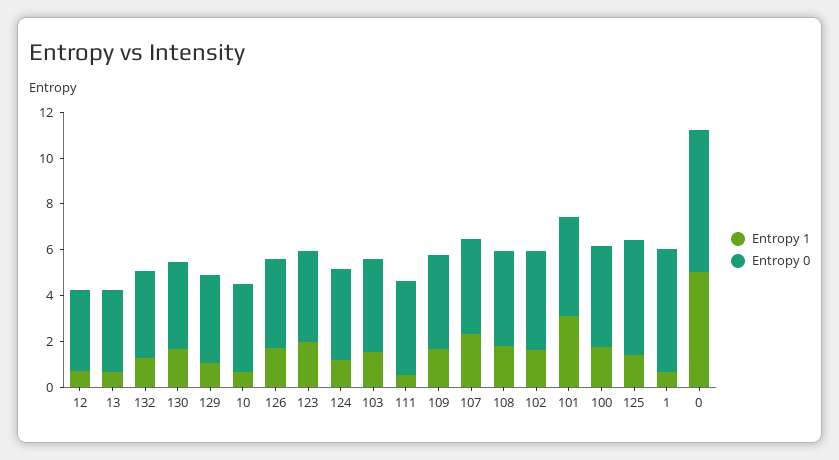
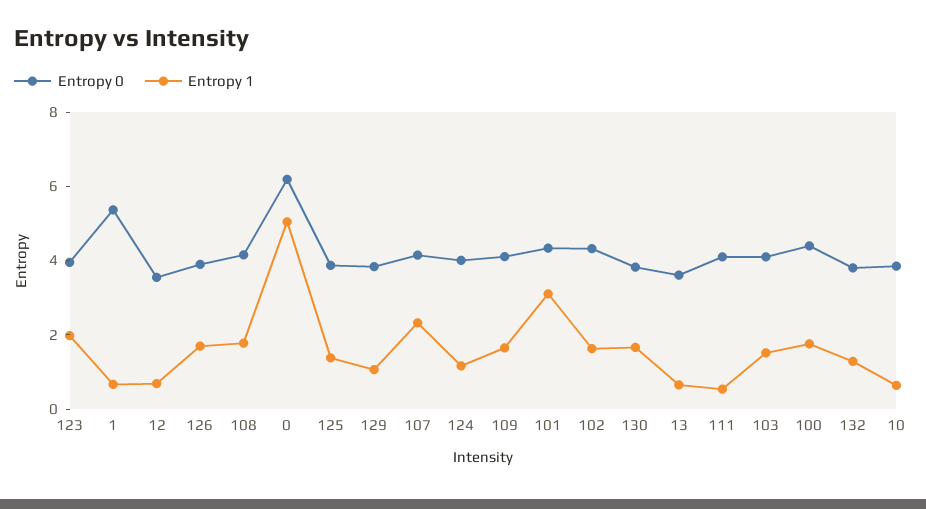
  {
    "Entropy 1": {
      "12": 0.5,
      "13": 0.5,
      "132": 1.5,
      "130": 1.5,
      "129": 1,
      "10": 0.5,
      "126": 1.5,
      "123": 2,
      "124": 1,
      "103": 1.5,
      "111": 0.5,
      "109": 1.5,
      "107": 2.5,
      "108": 2,
      "102": 1.5,
      "101": 3,
      "100": 2,
      "125": 1.5,
      "1": 0.5,
      "0": 5
    },
    "Entropy 0": {
      "12": 3.5,
      "13": 3.5,
      "132": 4,
      "130": 4,
      "129": 4,
      "10": 4,
      "126": 4,
      "123": 4,
      "124": 4,
      "103": 4,
      "111": 4,
      "109": 4,
      "107": 4,
      "108": 4,
      "102": 4.5,
      "101": 4.5,
      "100": 4.5,
-     "125": 5,
+     "125": 4,
      "1": 5.5,
      "0": 6
    }
  }

